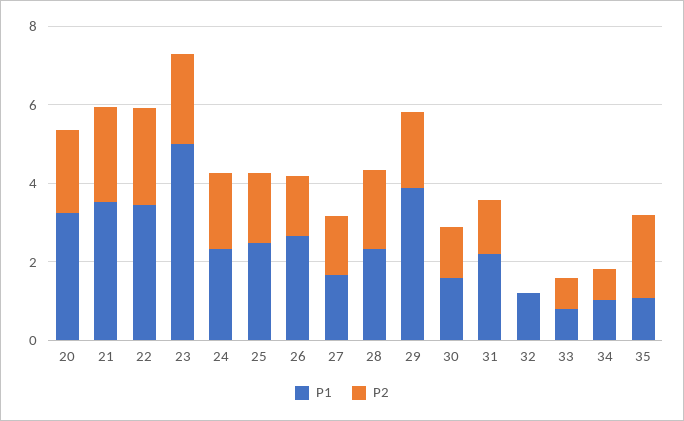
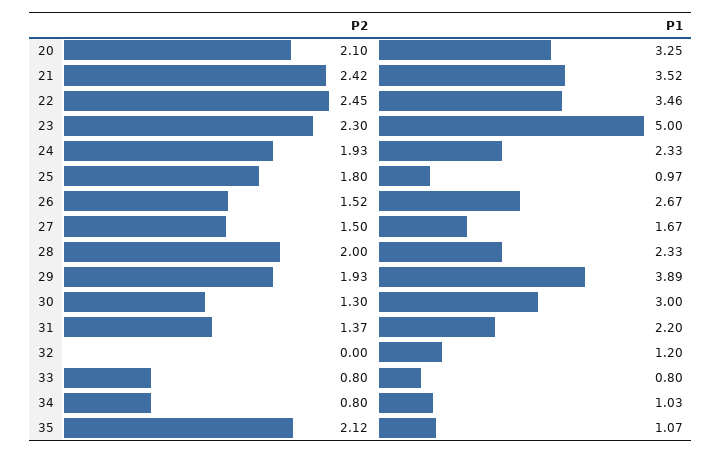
  {
    "P1": {
      "20": 3.25,
      "21": 3.52,
      "22": 3.46,
      "23": 5,
      "24": 2.33,
-     "25": 2.5,
+     "25": 0.97,
      "26": 2.67,
      "27": 1.67,
      "28": 2.33,
      "29": 3.89,
-     "30": 1.5,
+     "30": 3,
      "31": 2.2,
      "32": 1.2,
      "33": 0.8,
      "34": 1.03,
      "35": 1.07
    },
    "P2": {
      "20": 2.1,
      "21": 2.42,
      "22": 2.45,
      "23": 2.3,
      "24": 1.93,
      "25": 1.8,
      "26": 1.52,
      "27": 1.5,
      "28": 2,
      "29": 1.93,
      "30": 1.3,
      "31": 1.37,
      "32": 0,
      "33": 0.8,
      "34": 0.8,
      "35": 2.12
    }
  }

